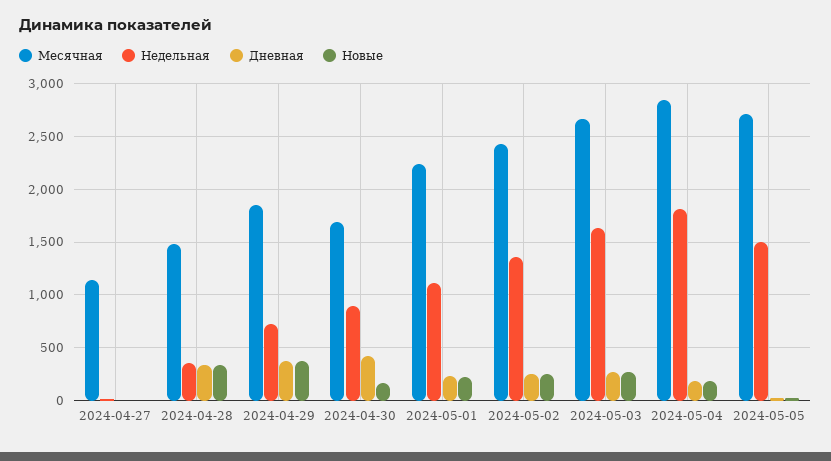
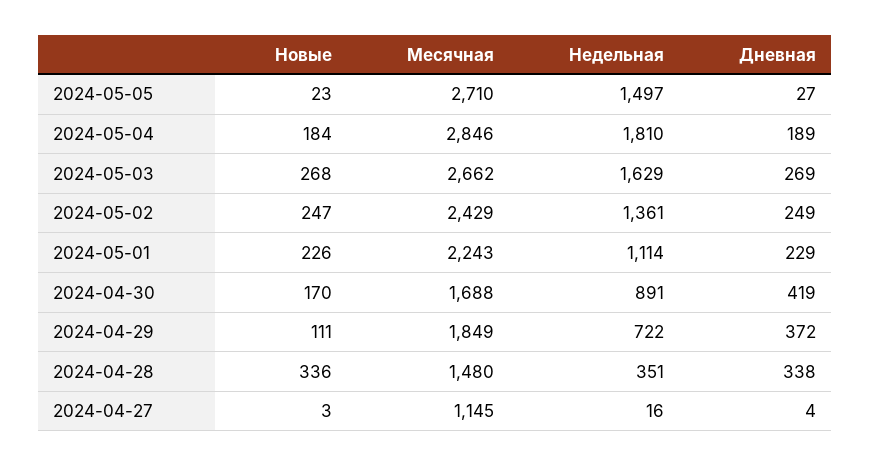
  {
    "Месячная": {
      "2024-04-27": 1145,
      "2024-04-28": 1480,
      "2024-04-29": 1849,
      "2024-04-30": 1688,
      "2024-05-01": 2243,
      "2024-05-02": 2429,
      "2024-05-03": 2662,
      "2024-05-04": 2846,
      "2024-05-05": 2710
    },
    "Недельная": {
      "2024-04-27": 16,
      "2024-04-28": 351,
      "2024-04-29": 722,
      "2024-04-30": 891,
      "2024-05-01": 1114,
      "2024-05-02": 1361,
      "2024-05-03": 1629,
      "2024-05-04": 1810,
      "2024-05-05": 1497
    },
    "Дневная": {
      "2024-04-27": 4,
      "2024-04-28": 338,
      "2024-04-29": 372,
      "2024-04-30": 419,
      "2024-05-01": 229,
      "2024-05-02": 249,
      "2024-05-03": 269,
      "2024-05-04": 189,
      "2024-05-05": 27
    },
    "Новые": {
      "2024-04-27": 3,
      "2024-04-28": 336,
-     "2024-04-29": 400,
+     "2024-04-29": 111,
      "2024-04-30": 170,
      "2024-05-01": 226,
      "2024-05-02": 247,
      "2024-05-03": 268,
      "2024-05-04": 184,
      "2024-05-05": 23
    }
  }

